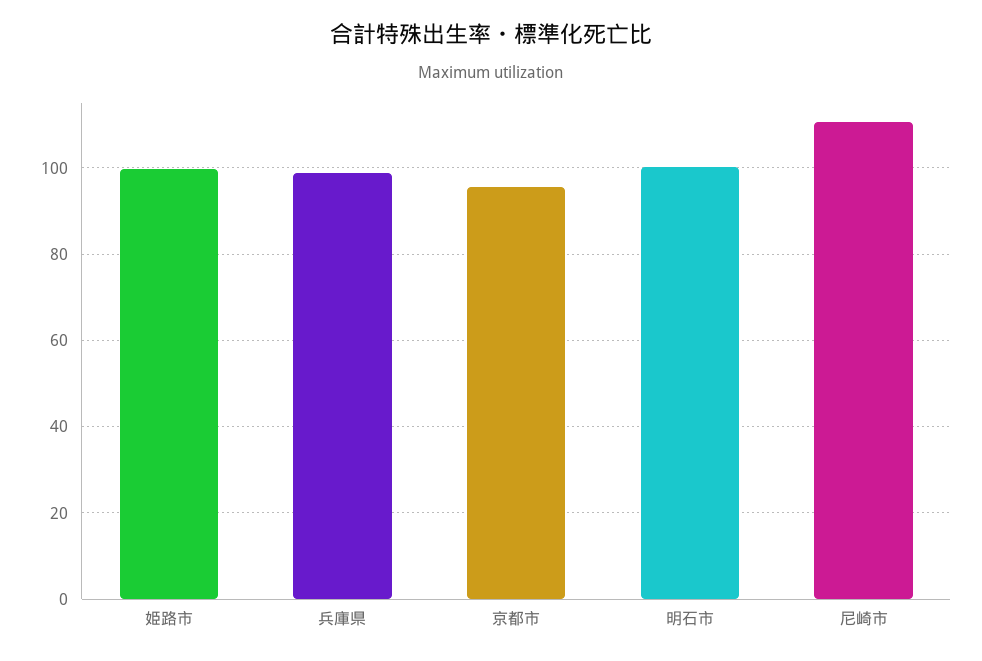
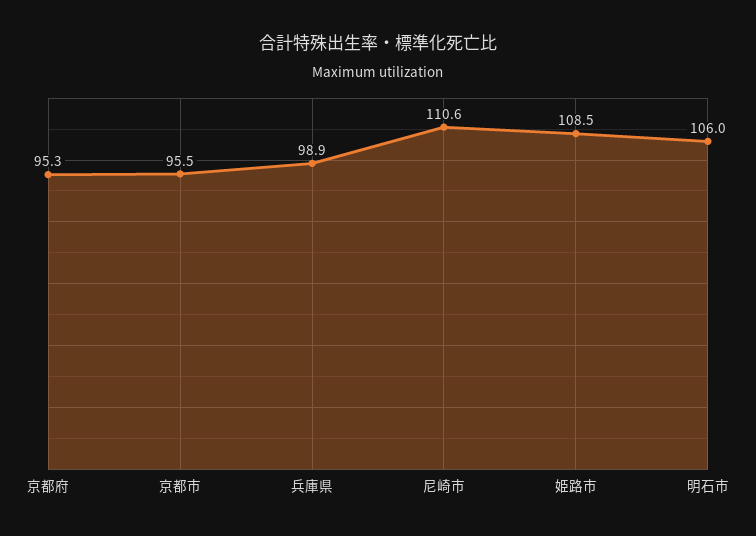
  {
-   "姫路市": 100,
+   "姫路市": 108.5,
    "兵庫県": 98.9,
    "京都市": 95.5,
-   "明石市": 100,
+   "明石市": 106,
-   "尼崎市": 110.6
+   "尼崎市": 110.6,
+   "京都府": 95.3
  }

